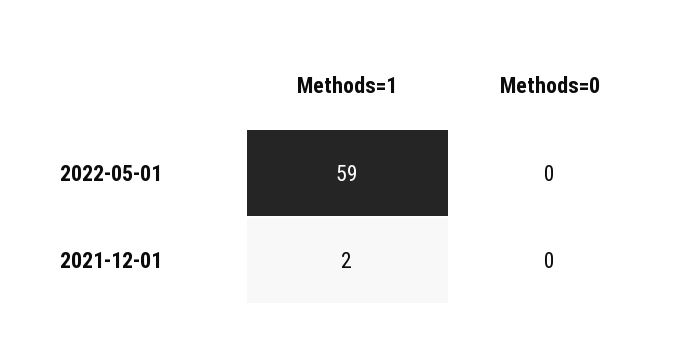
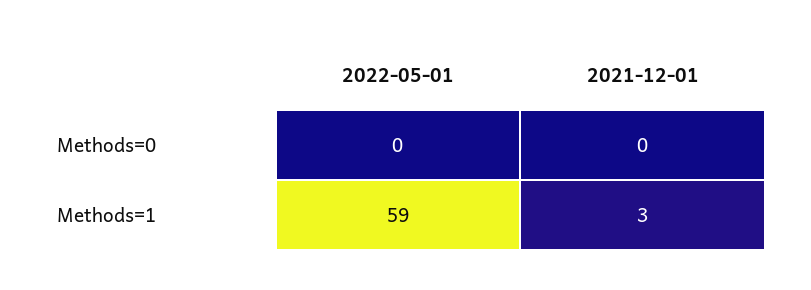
  {
    "Methods=1": {
      "2022-05-01": 59,
-     "2021-12-01": 2
+     "2021-12-01": 3
    },
    "Methods=0": {
      "2022-05-01": 0,
      "2021-12-01": 0
    }
  }

